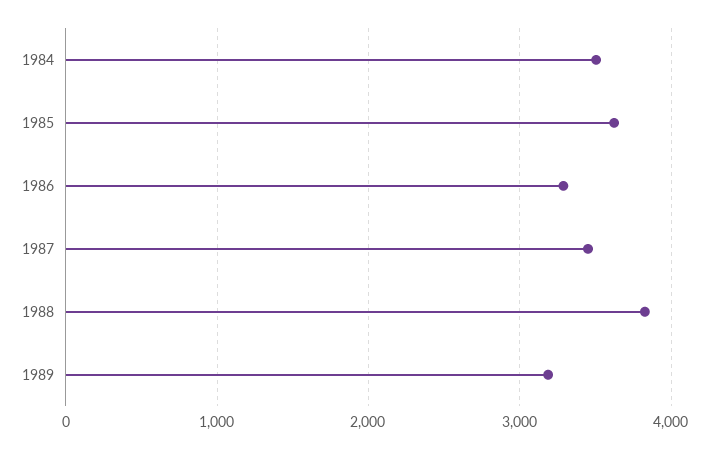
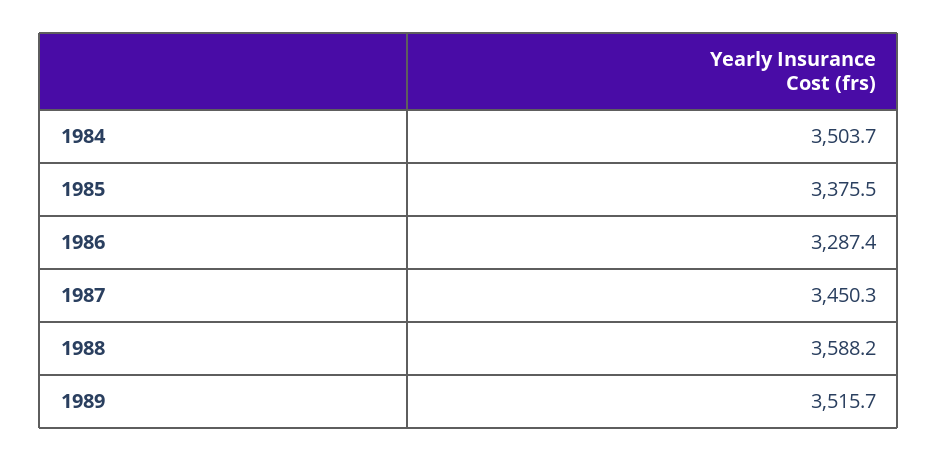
  {
    "1984": 3503.7,
-   "1985": 3600,
+   "1985": 3375.5,
    "1986": 3287.4,
    "1987": 3450.3,
-   "1988": 3800,
+   "1988": 3588.2,
-   "1989": 3200
+   "1989": 3515.7
  }

